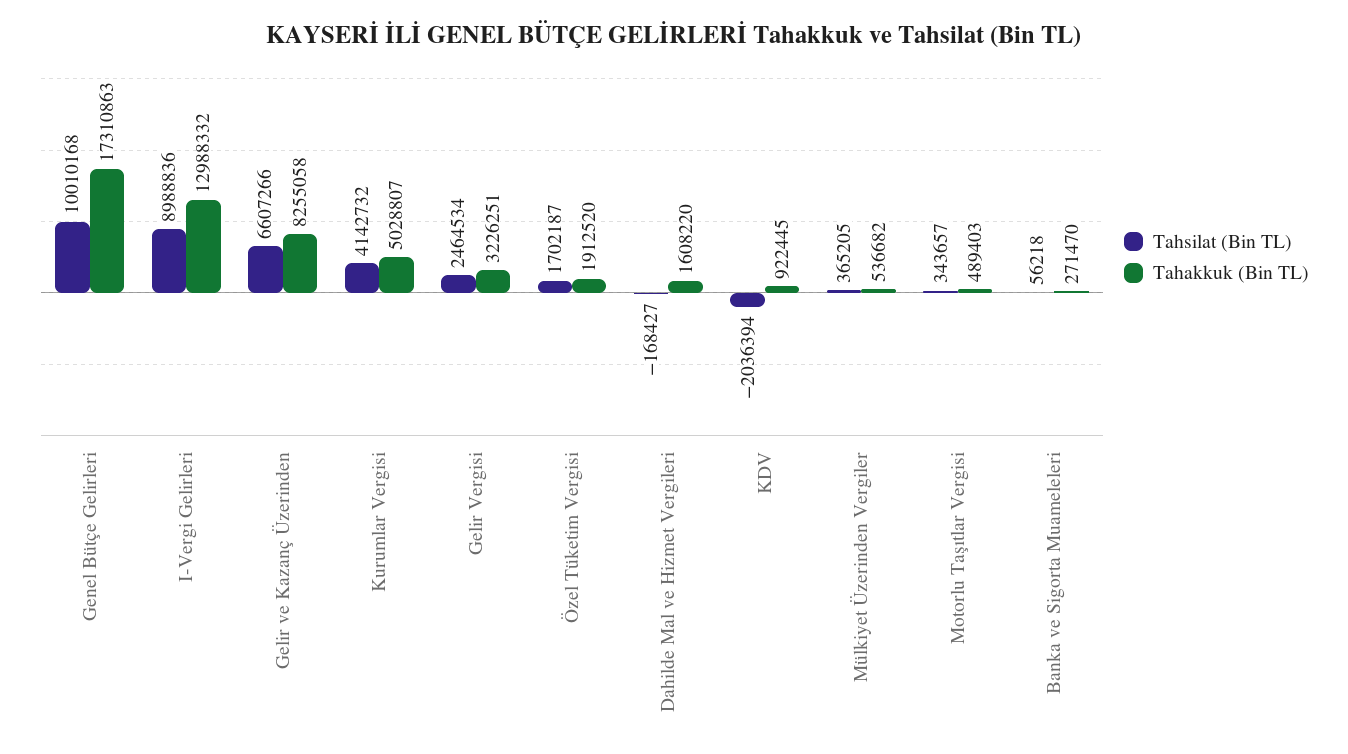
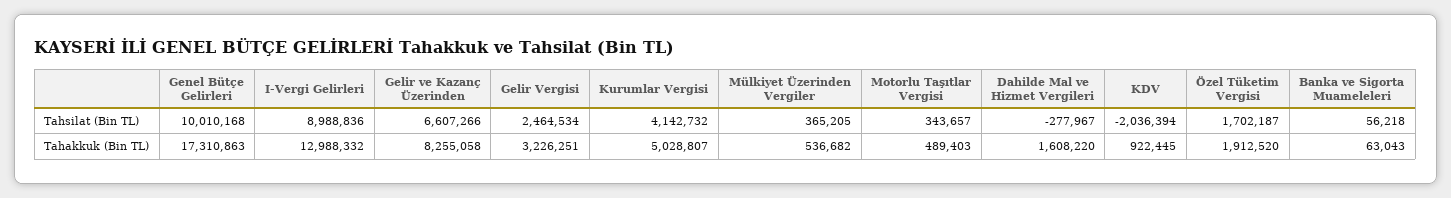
  {
    "Tahsilat (Bin TL)": {
      "Genel Bütçe Gelirleri": 10010168,
      "I-Vergi Gelirleri": 8988836,
      "Gelir ve Kazanç Üzerinden": 6607266,
      "Kurumlar Vergisi": 4142732,
      "Gelir Vergisi": 2464534,
      "Özel Tüketim Vergisi": 1702187,
-     "Dahilde Mal ve Hizmet Vergileri": -168427,
+     "Dahilde Mal ve Hizmet Vergileri": -277967,
      "KDV": -2036394,
      "Mülkiyet Üzerinden Vergiler": 365205,
      "Motorlu Taşıtlar Vergisi": 343657,
      "Banka ve Sigorta Muameleleri": 56218
    },
    "Tahakkuk (Bin TL)": {
      "Genel Bütçe Gelirleri": 17310863,
      "I-Vergi Gelirleri": 12988332,
      "Gelir ve Kazanç Üzerinden": 8255058,
      "Kurumlar Vergisi": 5028807,
      "Gelir Vergisi": 3226251,
      "Özel Tüketim Vergisi": 1912520,
      "Dahilde Mal ve Hizmet Vergileri": 1608220,
      "KDV": 922445,
      "Mülkiyet Üzerinden Vergiler": 536682,
      "Motorlu Taşıtlar Vergisi": 489403,
-     "Banka ve Sigorta Muameleleri": 271470
+     "Banka ve Sigorta Muameleleri": 63043
    }
  }

